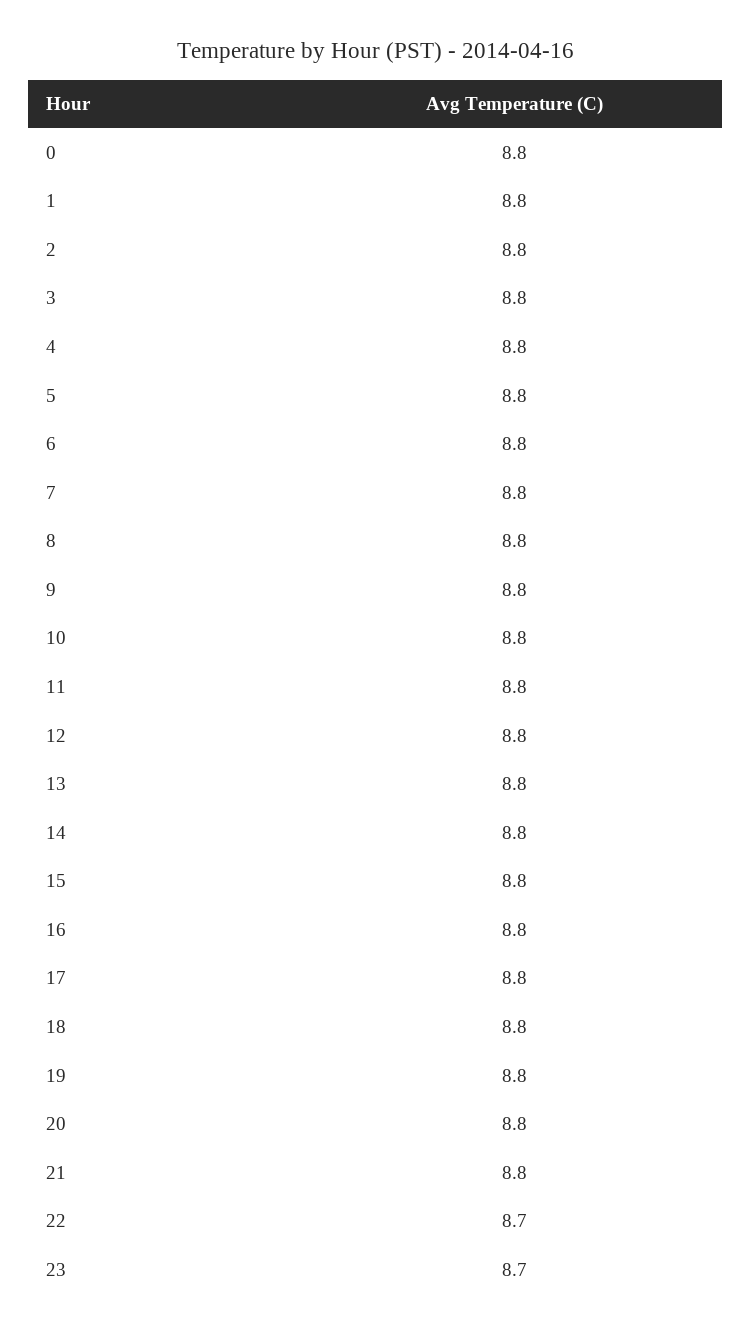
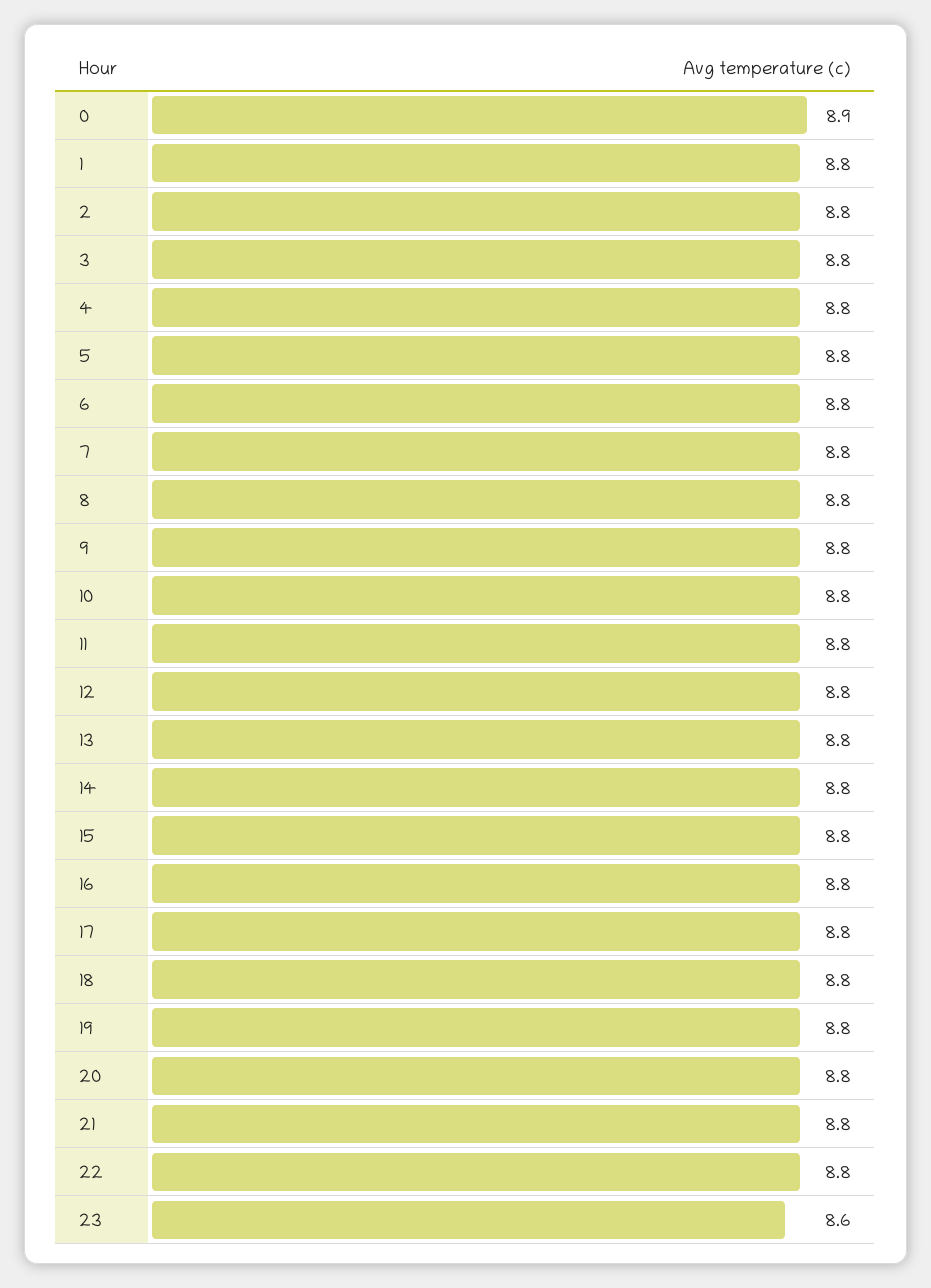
  {
-   "0": 8.8,
+   "0": 8.9,
    "1": 8.8,
    "2": 8.8,
    "3": 8.8,
    "4": 8.8,
    "5": 8.8,
    "6": 8.8,
    "7": 8.8,
    "8": 8.8,
    "9": 8.8,
    "10": 8.8,
    "11": 8.8,
    "12": 8.8,
    "13": 8.8,
    "14": 8.8,
    "15": 8.8,
    "16": 8.8,
    "17": 8.8,
    "18": 8.8,
    "19": 8.8,
    "20": 8.8,
    "21": 8.8,
-   "22": 8.7,
+   "22": 8.8,
-   "23": 8.7
+   "23": 8.6
  }

